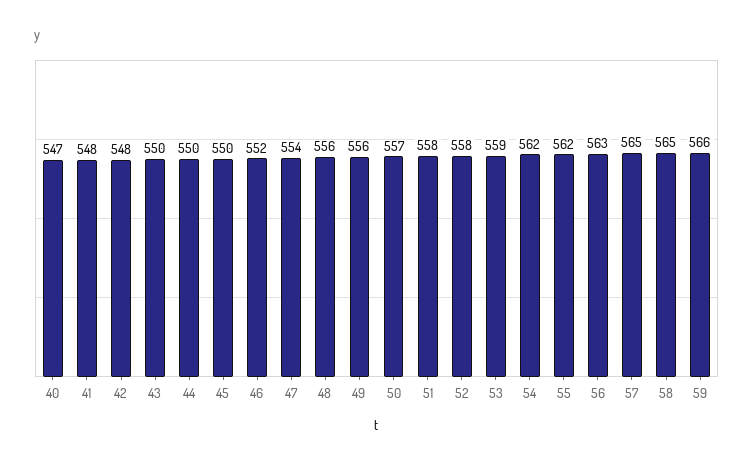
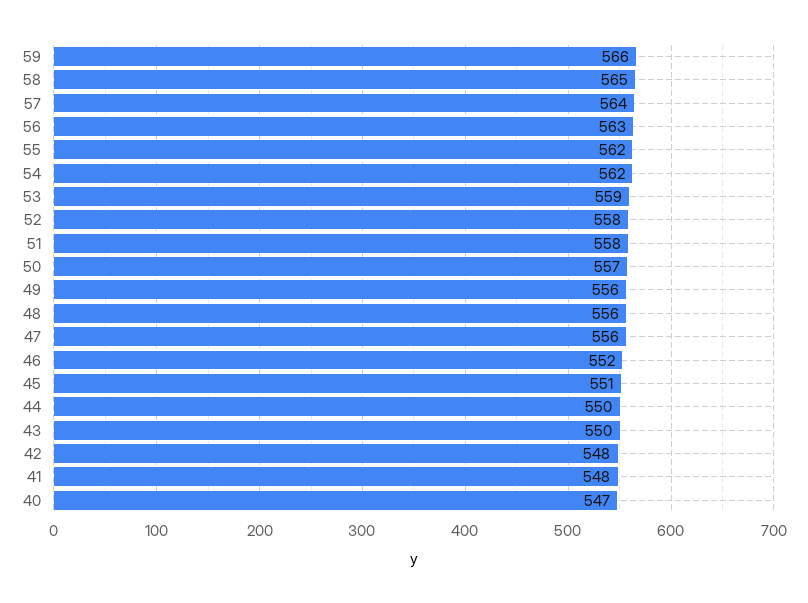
  {
    "40": 547,
    "41": 548,
    "42": 548,
    "43": 550,
    "44": 550,
-   "45": 550,
+   "45": 551,
    "46": 552,
-   "47": 554,
+   "47": 556,
    "48": 556,
    "49": 556,
    "50": 557,
    "51": 558,
    "52": 558,
    "53": 559,
    "54": 562,
    "55": 562,
    "56": 563,
-   "57": 565,
+   "57": 564,
    "58": 565,
    "59": 566
  }

